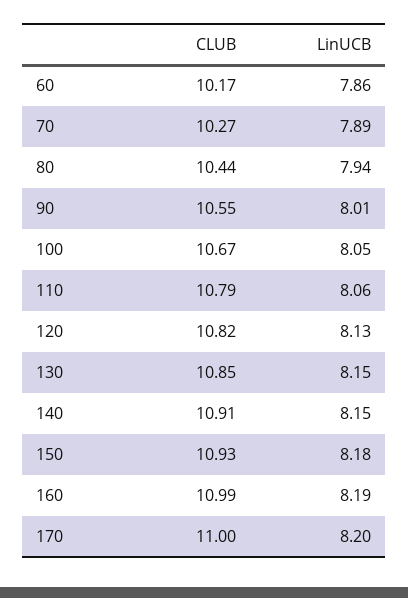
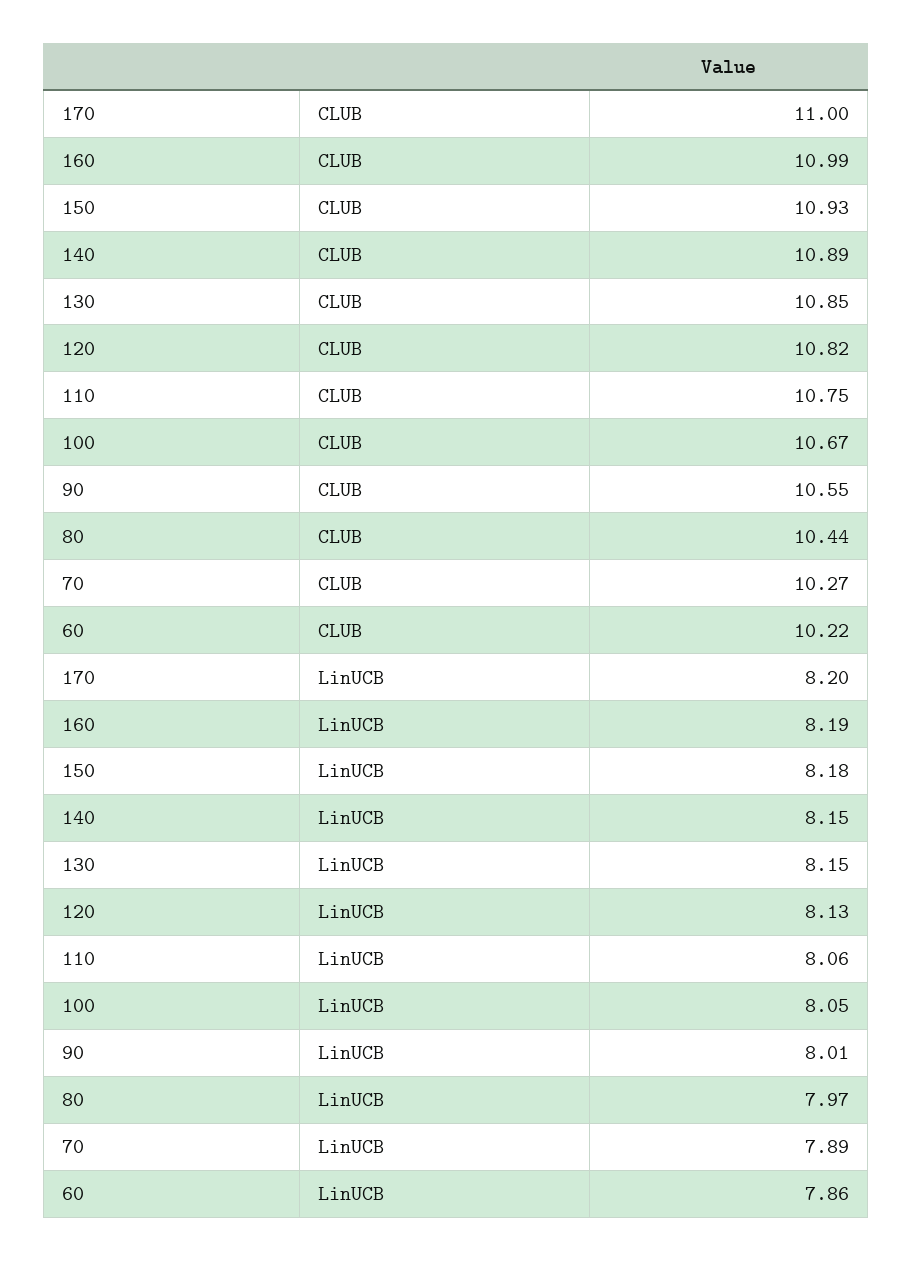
  {
    "CLUB": {
-     "60": 10.17,
+     "60": 10.22,
      "70": 10.27,
      "80": 10.44,
      "90": 10.55,
      "100": 10.67,
-     "110": 10.79,
+     "110": 10.75,
      "120": 10.82,
      "130": 10.85,
-     "140": 10.91,
+     "140": 10.89,
      "150": 10.93,
      "160": 10.99,
      "170": 11
    },
    "LinUCB": {
      "60": 7.86,
      "70": 7.89,
-     "80": 7.94,
+     "80": 7.97,
      "90": 8.01,
      "100": 8.05,
      "110": 8.06,
      "120": 8.13,
      "130": 8.15,
      "140": 8.15,
      "150": 8.18,
      "160": 8.19,
      "170": 8.2
    }
  }

